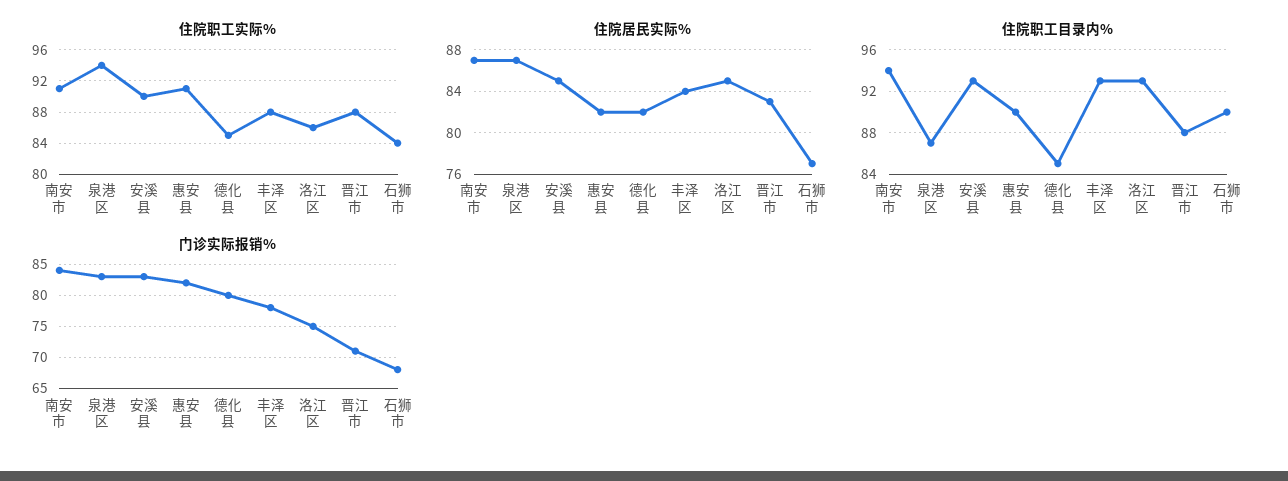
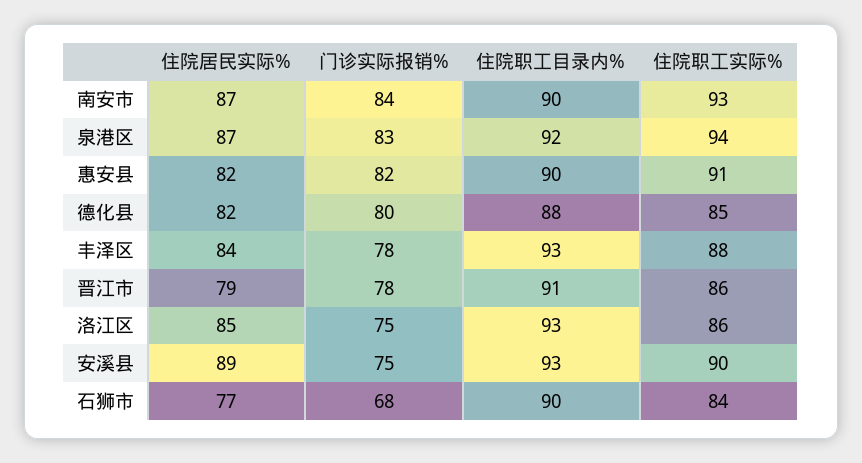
  {
    "住院职工实际%": {
-     "南安市": 91,
+     "南安市": 93,
      "泉港区": 94,
      "安溪县": 90,
      "惠安县": 91,
      "德化县": 85,
      "丰泽区": 88,
      "洛江区": 86,
-     "晋江市": 88,
+     "晋江市": 86,
      "石狮市": 84
    },
    "住院居民实际%": {
      "南安市": 87,
      "泉港区": 87,
-     "安溪县": 85,
+     "安溪县": 89,
      "惠安县": 82,
      "德化县": 82,
      "丰泽区": 84,
      "洛江区": 85,
-     "晋江市": 83,
+     "晋江市": 79,
      "石狮市": 77
    },
    "住院职工目录内%": {
-     "南安市": 94,
+     "南安市": 90,
-     "泉港区": 87,
+     "泉港区": 92,
      "安溪县": 93,
      "惠安县": 90,
-     "德化县": 85,
+     "德化县": 88,
      "丰泽区": 93,
      "洛江区": 93,
-     "晋江市": 88,
+     "晋江市": 91,
      "石狮市": 90
    },
    "门诊实际报销%": {
      "南安市": 84,
      "泉港区": 83,
-     "安溪县": 83,
+     "安溪县": 75,
      "惠安县": 82,
      "德化县": 80,
      "丰泽区": 78,
      "洛江区": 75,
-     "晋江市": 71,
+     "晋江市": 78,
      "石狮市": 68
    }
  }

